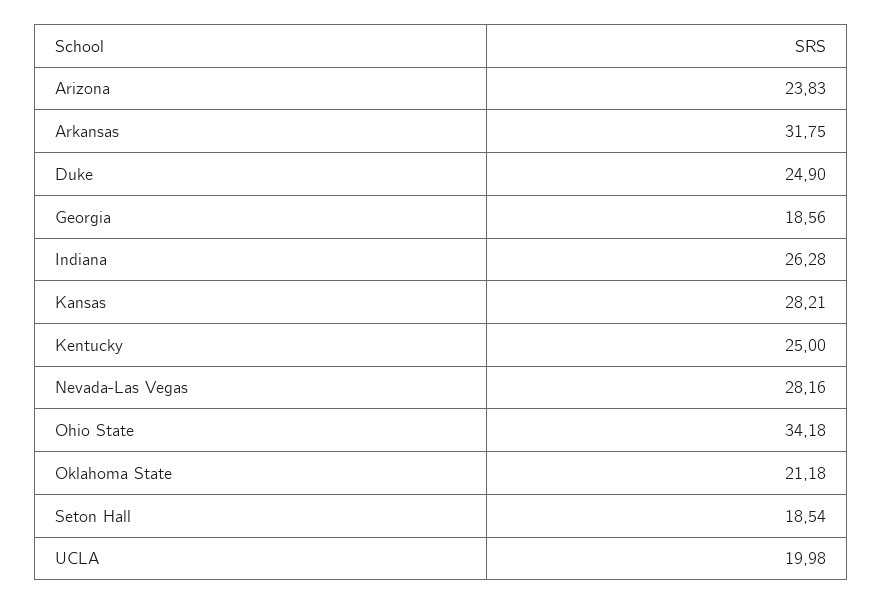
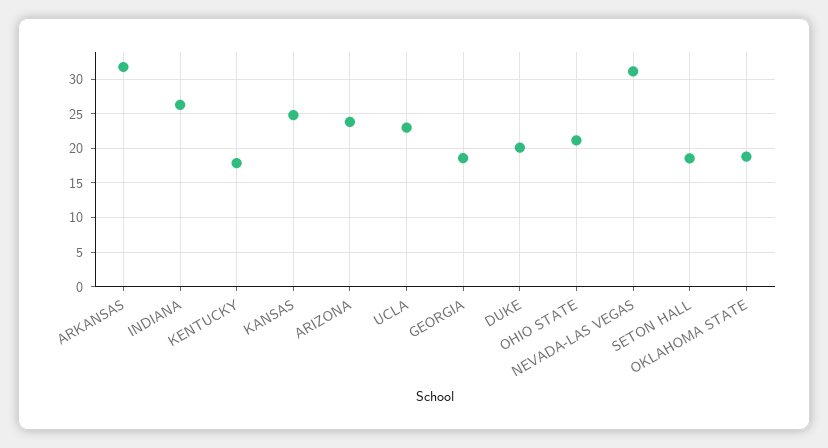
  {
    "Arizona": 23.83,
    "Arkansas": 31.75,
-   "Duke": 24.9,
+   "Duke": 20,
    "Georgia": 18.56,
    "Indiana": 26.28,
-   "Kansas": 28.21,
+   "Kansas": 25,
-   "Kentucky": 25,
+   "Kentucky": 18,
-   "Nevada-Las Vegas": 28.16,
+   "Nevada-Las Vegas": 31,
-   "Ohio State": 34.18,
+   "Ohio State": 21,
-   "Oklahoma State": 21.18,
+   "Oklahoma State": 19,
    "Seton Hall": 18.54,
-   "UCLA": 19.98
+   "UCLA": 23
  }

